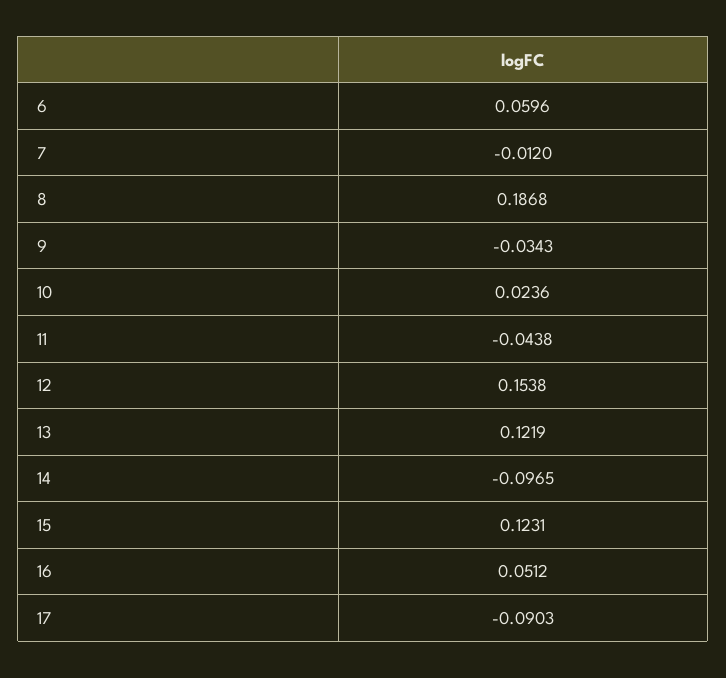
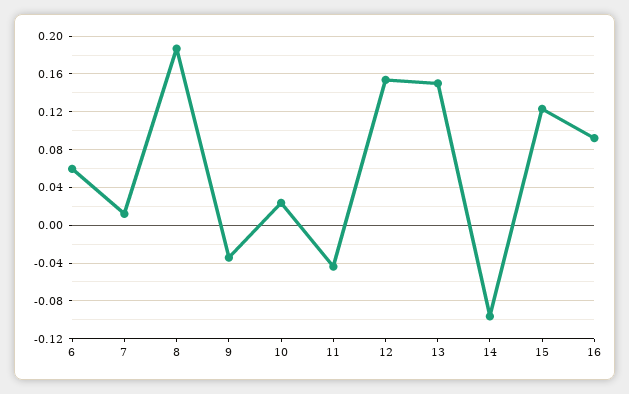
  {
    "6": 0.0596,
-   "7": -0.012,
+   "7": 0.01,
    "8": 0.1868,
    "9": -0.0343,
    "10": 0.0236,
    "11": -0.0438,
    "12": 0.1538,
-   "13": 0.1219,
+   "13": 0.15,
    "14": -0.0965,
    "15": 0.1231,
-   "16": 0.0512,
+   "16": 0.09
-   "17": -0.0903
  }

